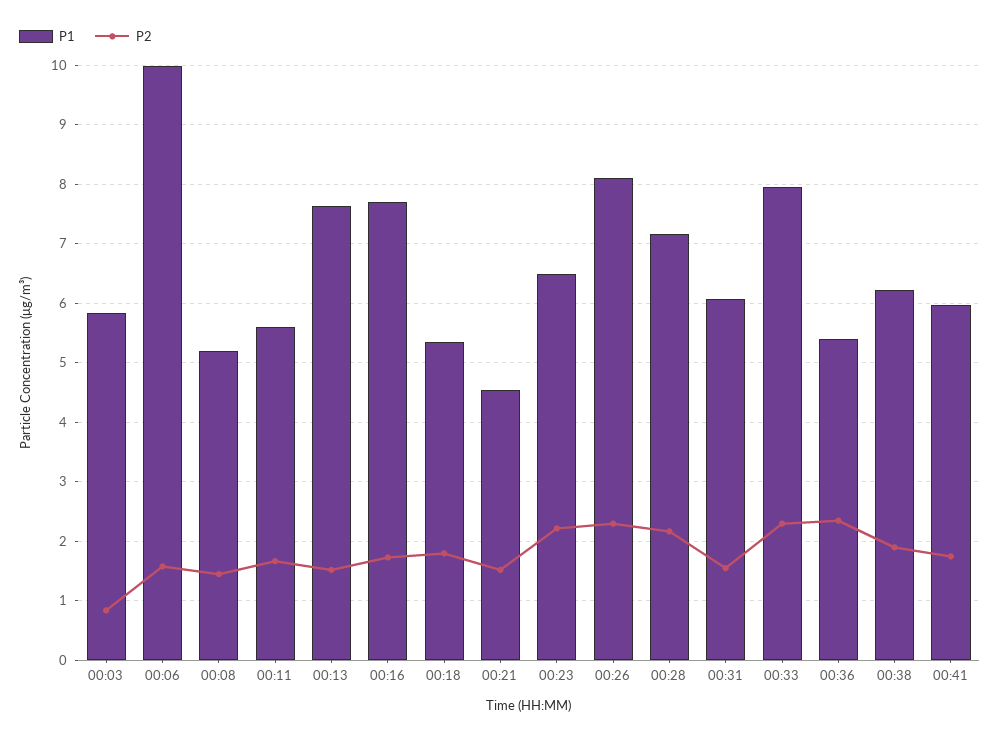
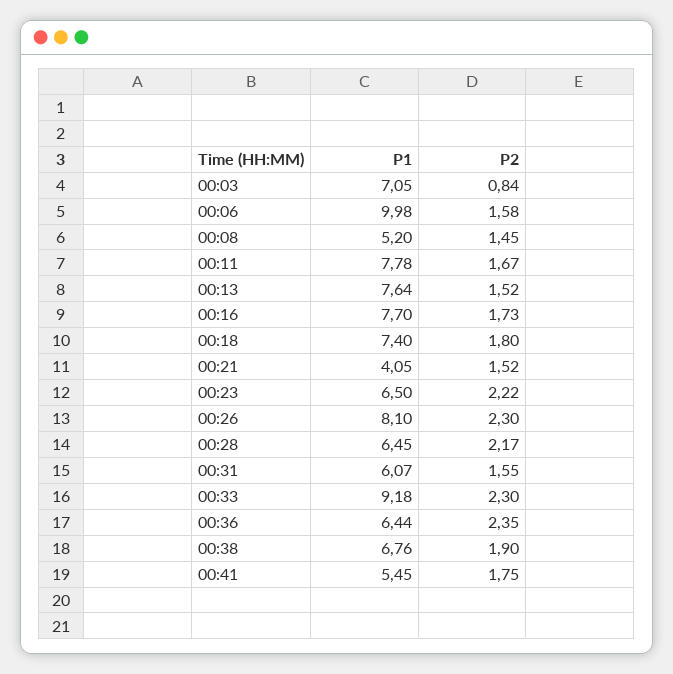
  {
    "P1": {
-     "00:03": 5.8,
+     "00:03": 7.05,
      "00:06": 9.98,
      "00:08": 5.2,
-     "00:11": 5.6,
+     "00:11": 7.78,
      "00:13": 7.64,
      "00:16": 7.7,
-     "00:18": 5.4,
+     "00:18": 7.4,
-     "00:21": 4.6,
+     "00:21": 4.05,
      "00:23": 6.5,
      "00:26": 8.1,
-     "00:28": 7.2,
+     "00:28": 6.45,
      "00:31": 6.07,
-     "00:33": 8,
+     "00:33": 9.18,
-     "00:36": 5.4,
+     "00:36": 6.44,
-     "00:38": 6.2,
+     "00:38": 6.76,
-     "00:41": 6
+     "00:41": 5.45
    },
    "P2": {
      "00:03": 0.84,
      "00:06": 1.58,
      "00:08": 1.45,
      "00:11": 1.67,
      "00:13": 1.52,
      "00:16": 1.73,
      "00:18": 1.8,
      "00:21": 1.52,
      "00:23": 2.22,
      "00:26": 2.3,
      "00:28": 2.17,
      "00:31": 1.55,
      "00:33": 2.3,
      "00:36": 2.35,
      "00:38": 1.9,
      "00:41": 1.75
    }
  }

